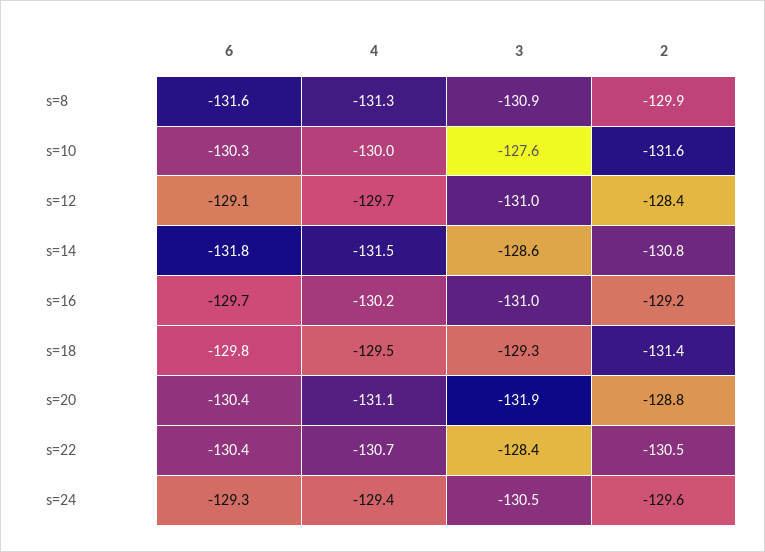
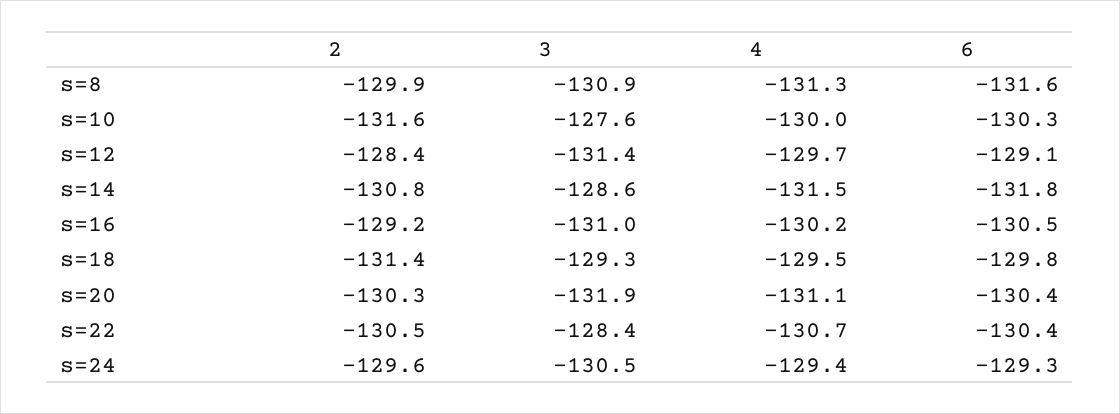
  {
    "6": {
      "s=8": -131.6,
      "s=10": -130.3,
      "s=12": -129.1,
      "s=14": -131.8,
-     "s=16": -129.7,
+     "s=16": -130.5,
      "s=18": -129.8,
      "s=20": -130.4,
      "s=22": -130.4,
      "s=24": -129.3
    },
    "4": {
      "s=8": -131.3,
      "s=10": -130,
      "s=12": -129.7,
      "s=14": -131.5,
      "s=16": -130.2,
      "s=18": -129.5,
      "s=20": -131.1,
      "s=22": -130.7,
      "s=24": -129.4
    },
    "3": {
      "s=8": -130.9,
      "s=10": -127.6,
-     "s=12": -131,
+     "s=12": -131.4,
      "s=14": -128.6,
      "s=16": -131,
      "s=18": -129.3,
      "s=20": -131.9,
      "s=22": -128.4,
      "s=24": -130.5
    },
    "2": {
      "s=8": -129.9,
      "s=10": -131.6,
      "s=12": -128.4,
      "s=14": -130.8,
      "s=16": -129.2,
      "s=18": -131.4,
-     "s=20": -128.8,
+     "s=20": -130.3,
      "s=22": -130.5,
      "s=24": -129.6
    }
  }

